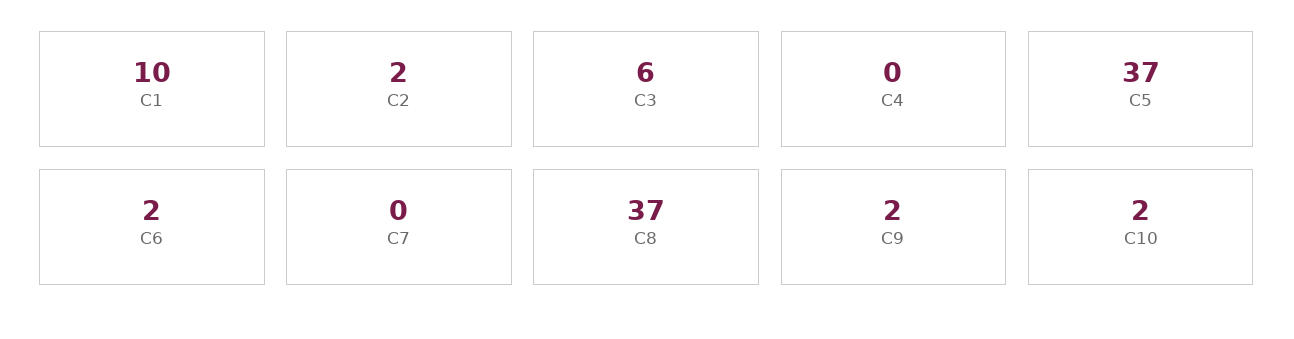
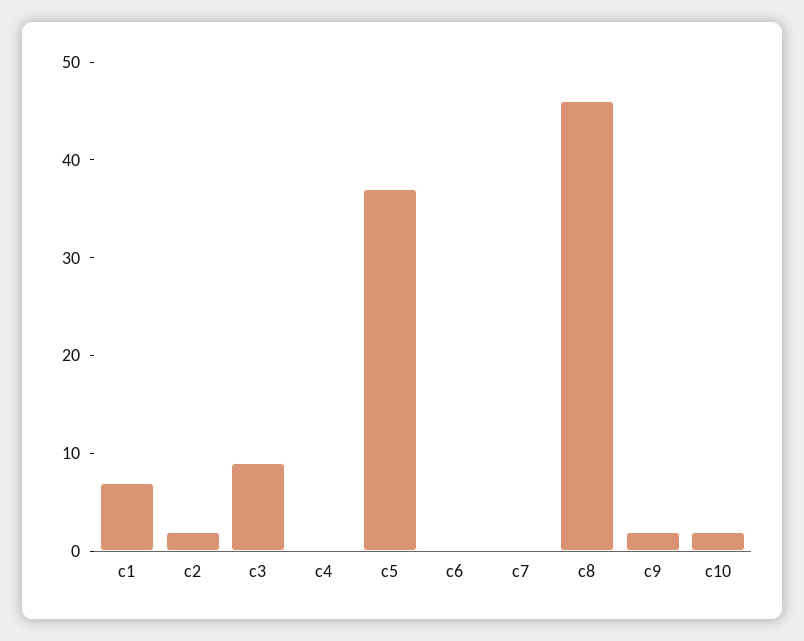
  {
-   "C1": 10,
+   "C1": 7,
    "C2": 2,
-   "C3": 6,
+   "C3": 9,
    "C4": 0,
    "C5": 37,
-   "C6": 2,
+   "C6": 0,
    "C7": 0,
-   "C8": 37,
+   "C8": 46,
    "C9": 2,
    "C10": 2
  }

